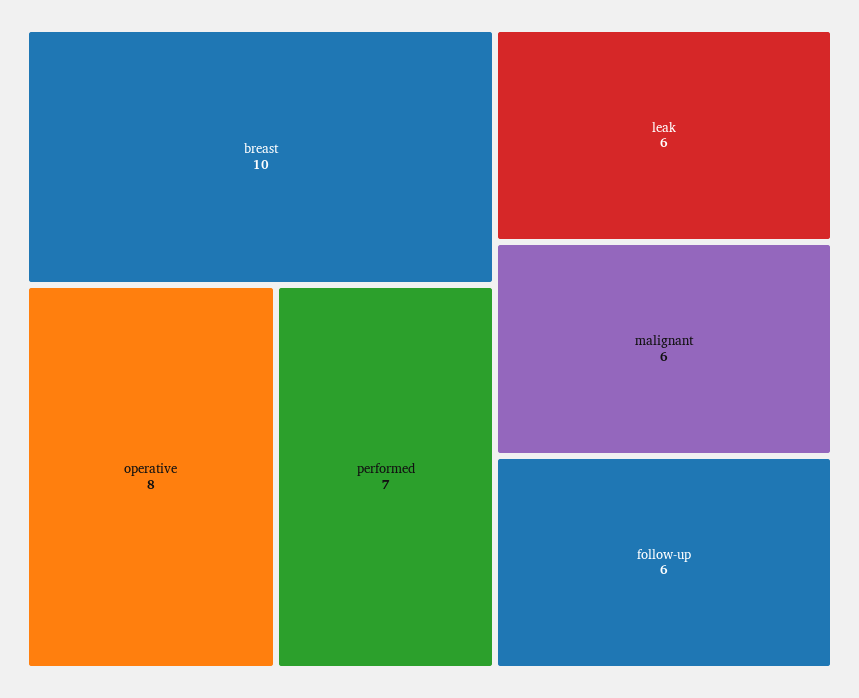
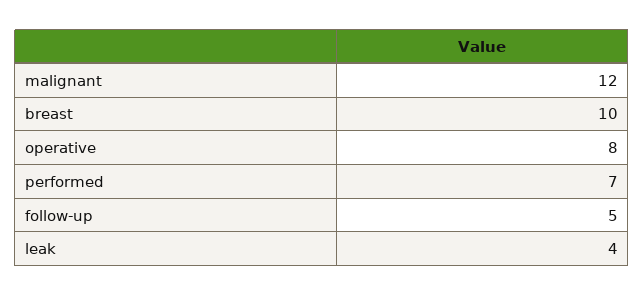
  {
    "breast": 10,
    "operative": 8,
    "performed": 7,
-   "leak": 6,
+   "leak": 4,
-   "malignant": 6,
+   "malignant": 12,
-   "follow-up": 6
+   "follow-up": 5
  }

